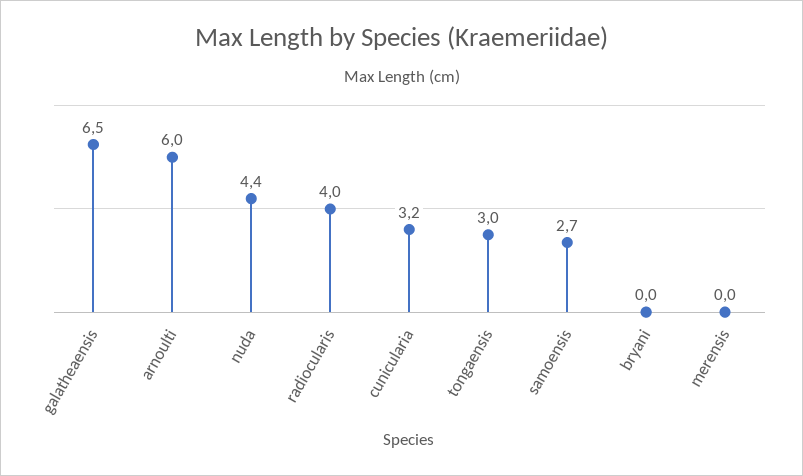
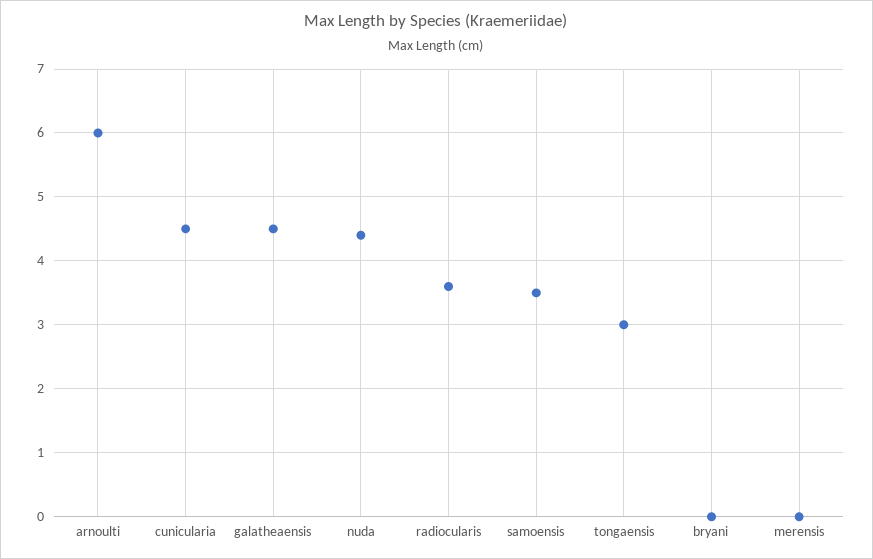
  {
-   "galatheaensis": 6.5,
+   "galatheaensis": 4.5,
    "arnoulti": 6,
    "nuda": 4.4,
-   "radiocularis": 4,
+   "radiocularis": 3.6,
-   "cunicularia": 3.2,
+   "cunicularia": 4.5,
    "tongaensis": 3,
-   "samoensis": 2.7,
+   "samoensis": 3.5,
    "bryani": 0,
    "merensis": 0
  }

